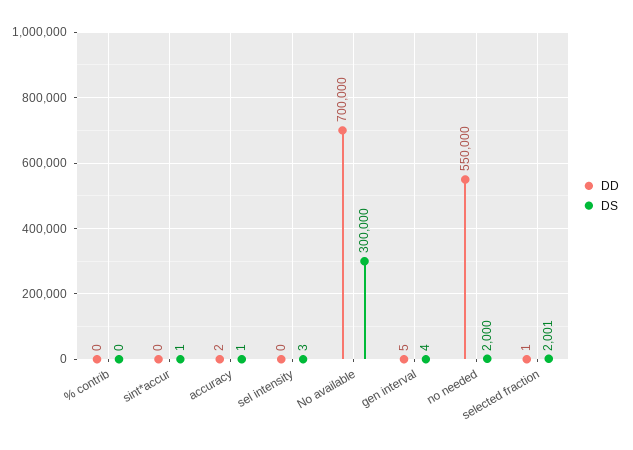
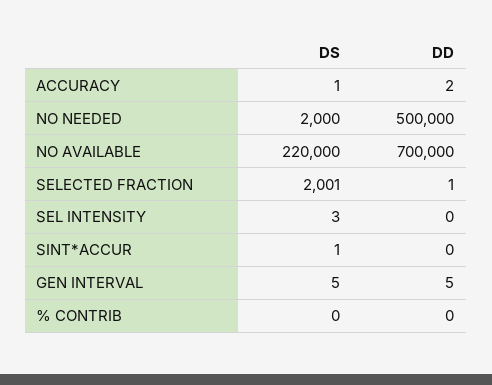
  {
    "DD": {
      "% contrib": 0,
      "sint*accur": 0,
      "accuracy": 2,
      "sel intensity": 0,
      "No available": 700000,
      "gen interval": 5,
-     "no needed": 550000,
+     "no needed": 500000,
      "selected fraction": 1
    },
    "DS": {
      "% contrib": 0,
      "sint*accur": 1,
      "accuracy": 1,
      "sel intensity": 3,
-     "No available": 300000,
+     "No available": 220000,
-     "gen interval": 4,
+     "gen interval": 5,
      "no needed": 2000,
      "selected fraction": 2001
    }
  }

